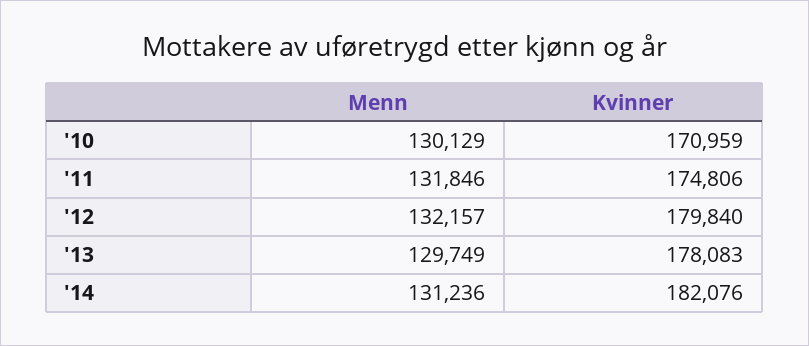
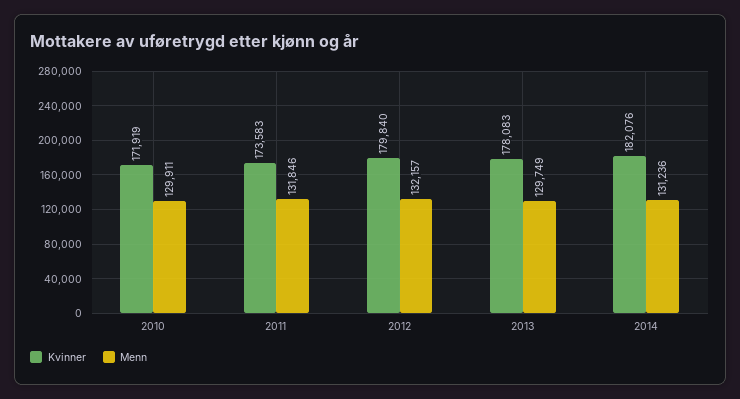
  {
    "Menn": {
-     "'10": 130129,
+     "'10": 129911,
      "'11": 131846,
      "'12": 132157,
      "'13": 129749,
      "'14": 131236
    },
    "Kvinner": {
-     "'10": 170959,
+     "'10": 171919,
-     "'11": 174806,
+     "'11": 173583,
      "'12": 179840,
      "'13": 178083,
      "'14": 182076
    }
  }

